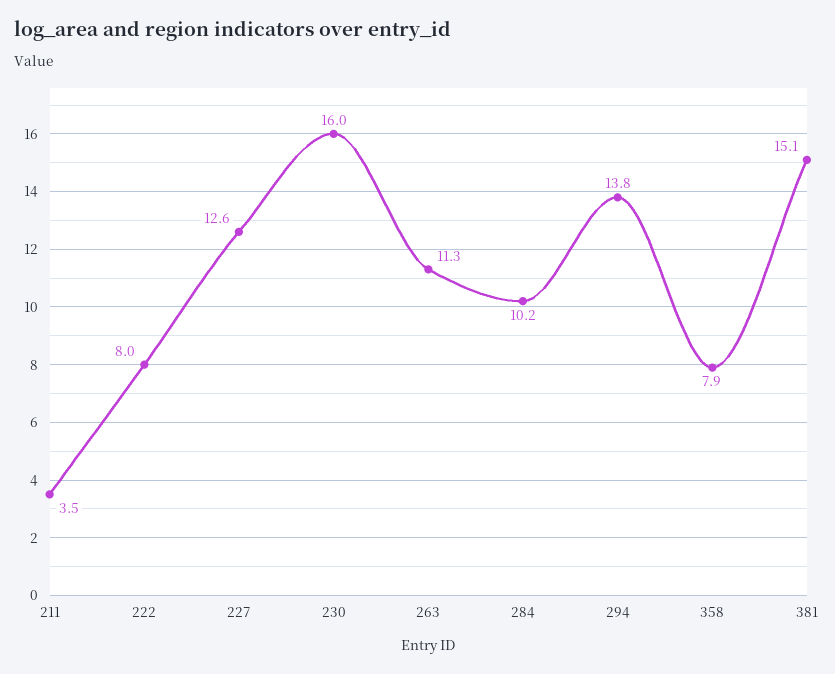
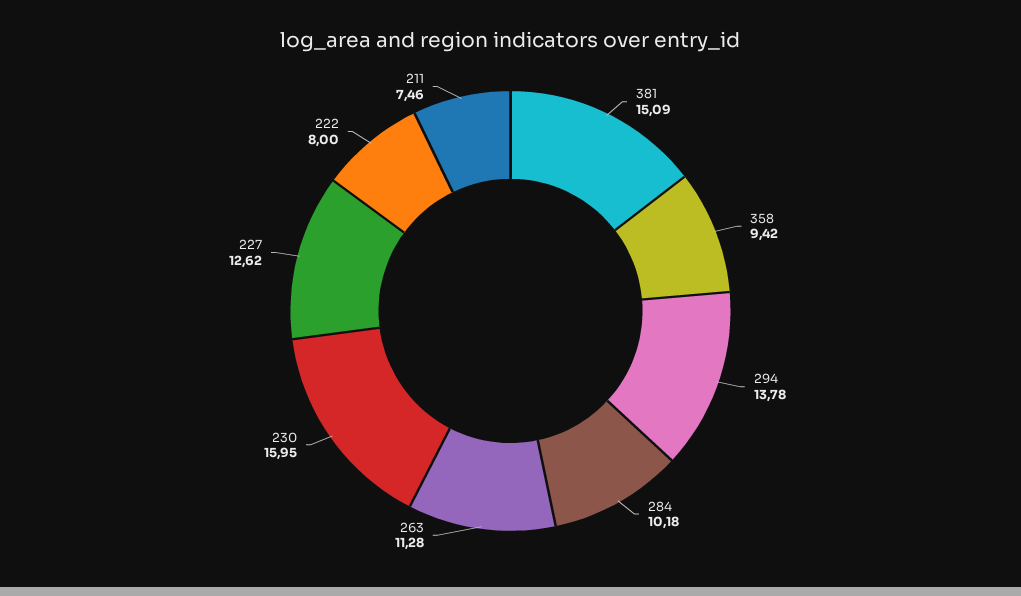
  {
-   "211": 3.5,
+   "211": 7.46,
    "222": 8,
    "227": 12.62,
    "230": 15.95,
    "263": 11.28,
    "284": 10.18,
    "294": 13.78,
-   "358": 7.9,
+   "358": 9.42,
    "381": 15.09
  }

